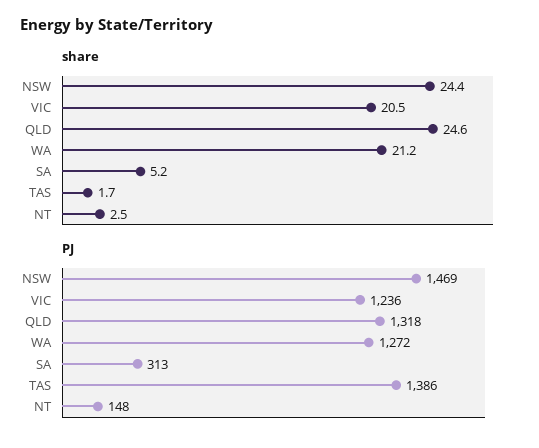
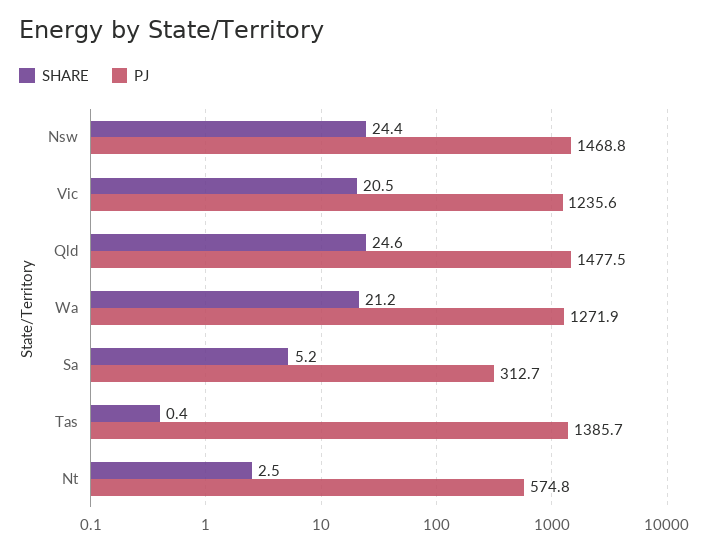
  {
    "share": {
      "NSW": 24.4,
      "VIC": 20.5,
      "QLD": 24.6,
      "WA": 21.2,
      "SA": 5.2,
-     "TAS": 1.7,
+     "TAS": 0.4,
      "NT": 2.5
    },
    "PJ": {
      "NSW": 1468.8,
      "VIC": 1235.6,
-     "QLD": 1318,
+     "QLD": 1477.5,
      "WA": 1271.9,
      "SA": 312.7,
      "TAS": 1385.7,
-     "NT": 148
+     "NT": 574.8
    }
  }

